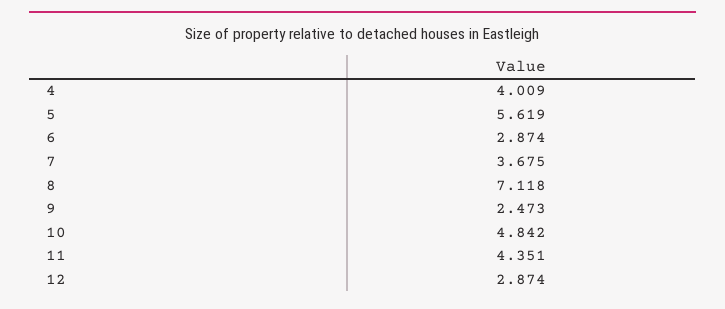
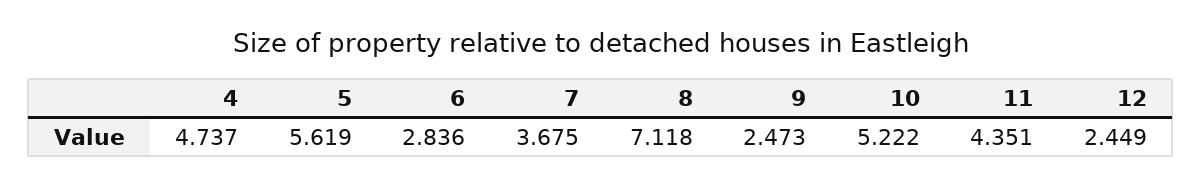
  {
-   "4": 4.009,
+   "4": 4.737,
    "5": 5.619,
-   "6": 2.874,
+   "6": 2.836,
    "7": 3.675,
    "8": 7.118,
    "9": 2.473,
-   "10": 4.842,
+   "10": 5.222,
    "11": 4.351,
-   "12": 2.874
+   "12": 2.449
  }

